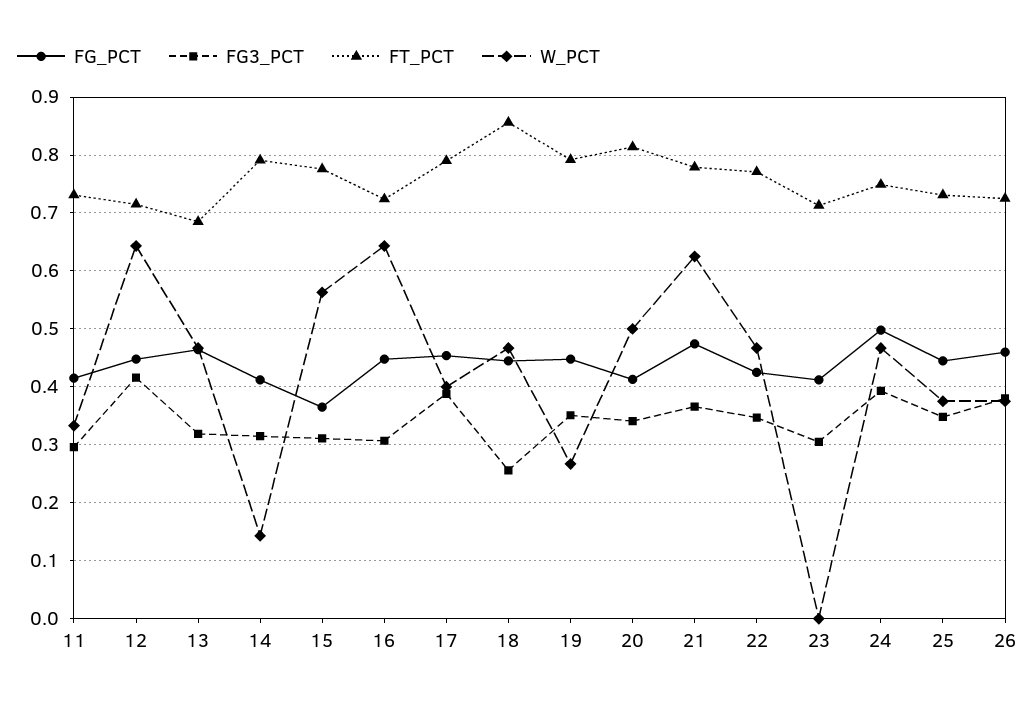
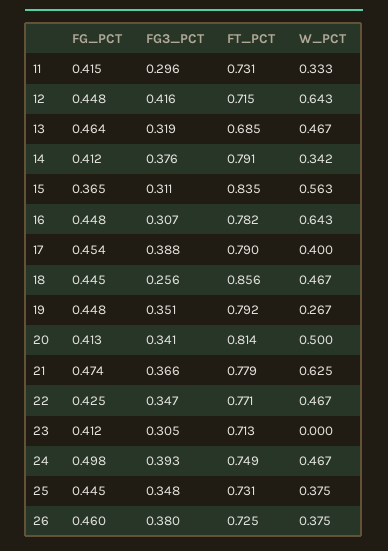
  {
    "FG_PCT": {
      "11": 0.415,
      "12": 0.448,
      "13": 0.464,
      "14": 0.412,
      "15": 0.365,
      "16": 0.448,
      "17": 0.454,
      "18": 0.445,
      "19": 0.448,
      "20": 0.413,
      "21": 0.474,
      "22": 0.425,
      "23": 0.412,
      "24": 0.498,
      "25": 0.445,
      "26": 0.46
    },
    "FG3_PCT": {
      "11": 0.296,
      "12": 0.416,
      "13": 0.319,
-     "14": 0.32,
+     "14": 0.376,
      "15": 0.311,
      "16": 0.307,
      "17": 0.388,
      "18": 0.256,
      "19": 0.351,
      "20": 0.341,
      "21": 0.366,
      "22": 0.347,
      "23": 0.305,
      "24": 0.393,
      "25": 0.348,
      "26": 0.38
    },
    "FT_PCT": {
      "11": 0.731,
      "12": 0.715,
      "13": 0.685,
      "14": 0.791,
-     "15": 0.78,
+     "15": 0.835,
-     "16": 0.72,
+     "16": 0.782,
      "17": 0.79,
      "18": 0.856,
      "19": 0.792,
      "20": 0.814,
      "21": 0.779,
      "22": 0.771,
      "23": 0.713,
      "24": 0.749,
      "25": 0.731,
      "26": 0.725
    },
    "W_PCT": {
      "11": 0.333,
      "12": 0.643,
      "13": 0.467,
-     "14": 0.14,
+     "14": 0.342,
      "15": 0.563,
      "16": 0.643,
      "17": 0.4,
      "18": 0.467,
      "19": 0.267,
      "20": 0.5,
      "21": 0.625,
      "22": 0.467,
      "23": 0,
      "24": 0.467,
      "25": 0.375,
      "26": 0.375
    }
  }

